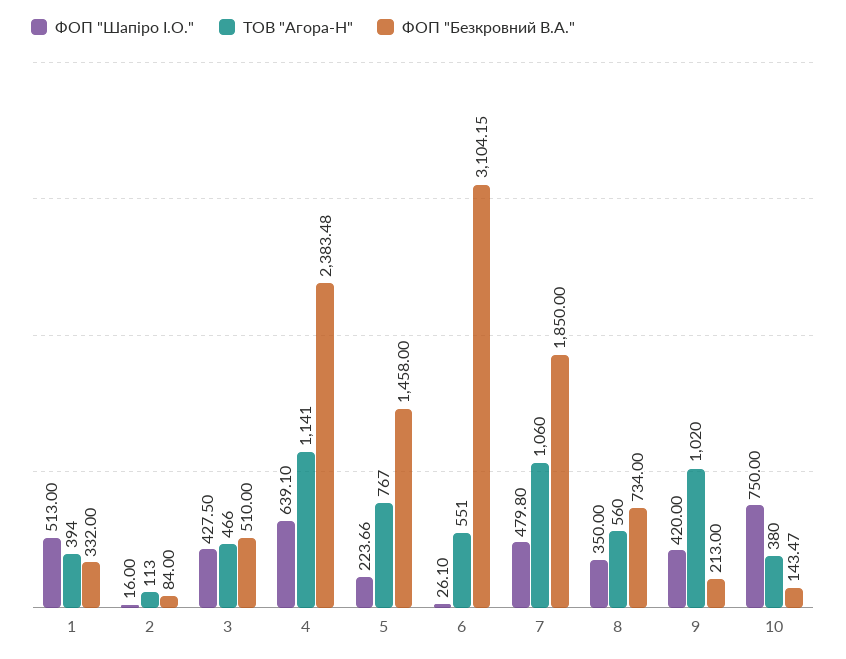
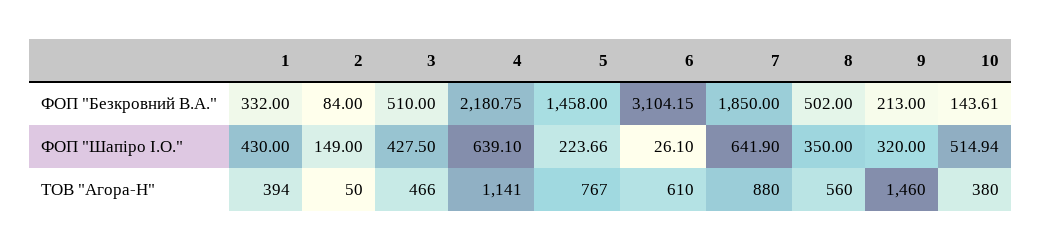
  {
    "ФОП \"Шапіро І.О.\"": {
-     "1": 513,
+     "1": 430,
-     "2": 16,
+     "2": 149,
      "3": 427.5,
      "4": 639.1,
      "5": 223.66,
      "6": 26.1,
-     "7": 479.8,
+     "7": 641.9,
      "8": 350,
-     "9": 420,
+     "9": 320,
-     "10": 750
+     "10": 514.94
    },
    "ТОВ \"Агора-Н\"": {
      "1": 394,
-     "2": 113,
+     "2": 50,
      "3": 466,
      "4": 1141,
      "5": 767,
-     "6": 551,
+     "6": 610,
-     "7": 1060,
+     "7": 880,
      "8": 560,
-     "9": 1020,
+     "9": 1460,
      "10": 380
    },
    "ФОП \"Безкровний В.А.\"": {
      "1": 332,
      "2": 84,
      "3": 510,
-     "4": 2383.48,
+     "4": 2180.75,
      "5": 1458,
      "6": 3104.15,
      "7": 1850,
-     "8": 734,
+     "8": 502,
      "9": 213,
-     "10": 143.47
+     "10": 143.61
    }
  }

